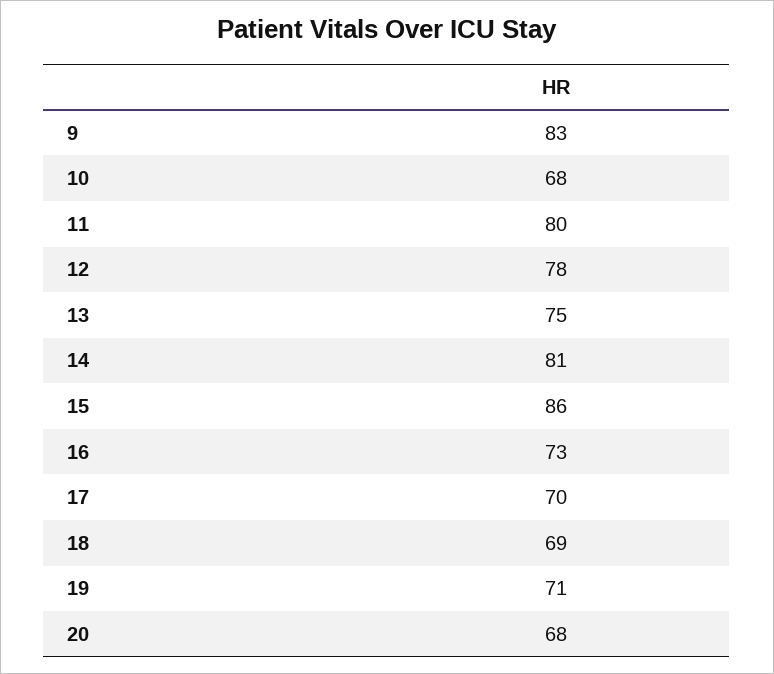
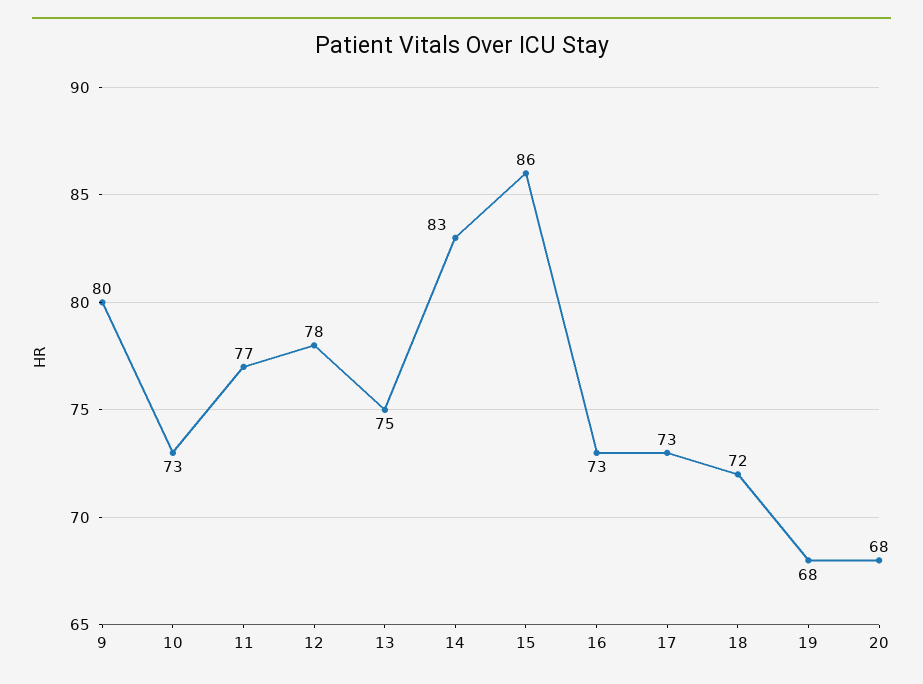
  {
-   "9": 83,
+   "9": 80,
-   "10": 68,
+   "10": 73,
-   "11": 80,
+   "11": 77,
    "12": 78,
    "13": 75,
-   "14": 81,
+   "14": 83,
    "15": 86,
    "16": 73,
-   "17": 70,
+   "17": 73,
-   "18": 69,
+   "18": 72,
-   "19": 71,
+   "19": 68,
    "20": 68
  }

